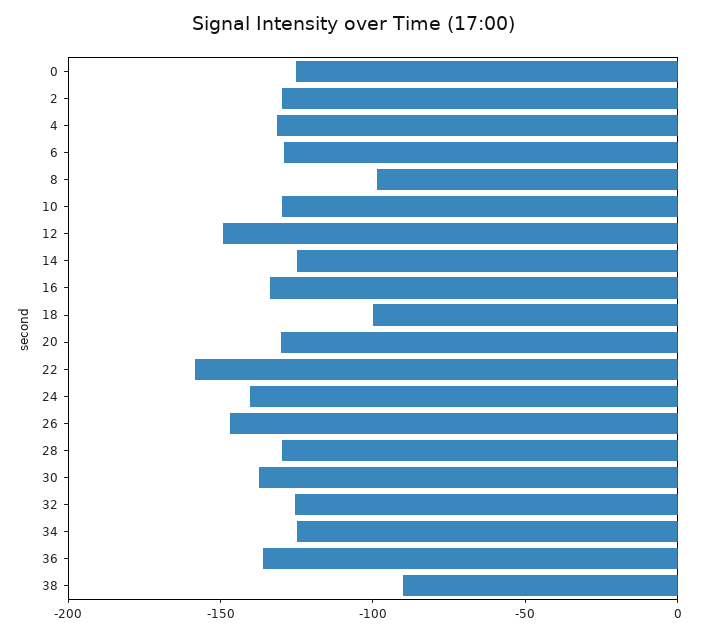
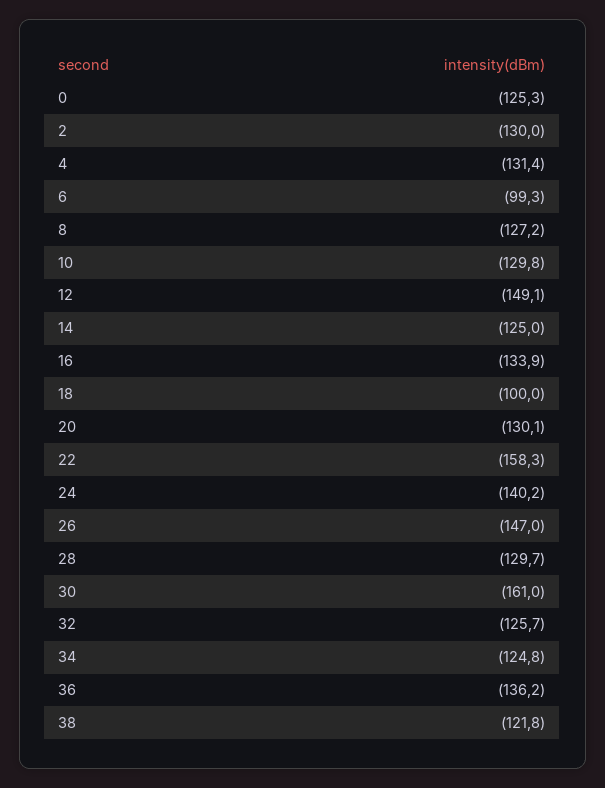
  {
    "0": -125.3,
    "2": -130,
    "4": -131.4,
-   "6": -130,
+   "6": -99.3,
-   "8": -100,
+   "8": -127.2,
    "10": -129.8,
    "12": -149.1,
    "14": -125,
    "16": -133.9,
    "18": -100,
    "20": -130.1,
    "22": -158.3,
    "24": -140.2,
    "26": -147,
    "28": -129.7,
-   "30": -140,
+   "30": -161,
    "32": -125.7,
    "34": -124.8,
    "36": -136.2,
-   "38": -90
+   "38": -121.8
  }

